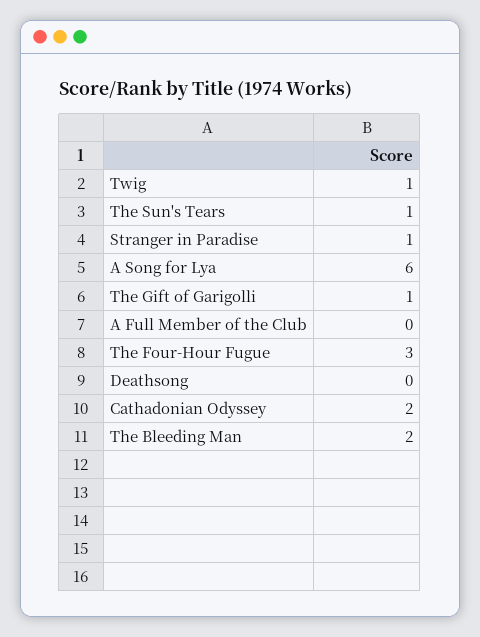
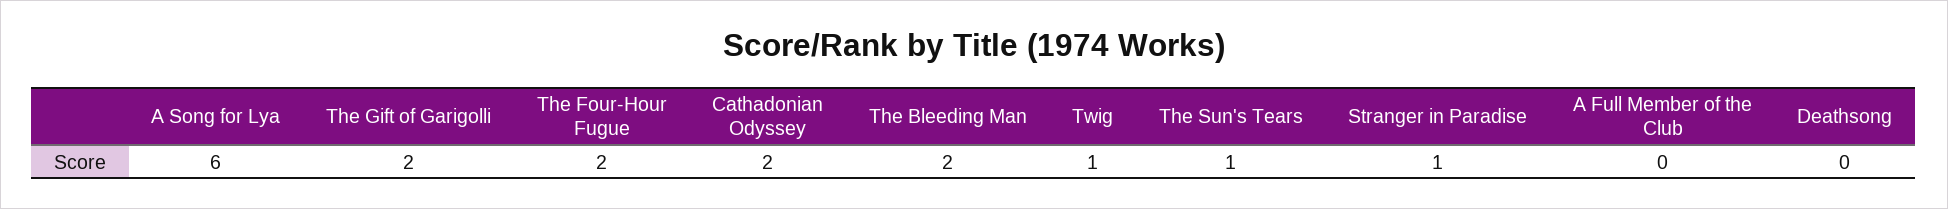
  {
    "Twig": 1,
    "The Sun's Tears": 1,
    "Stranger in Paradise": 1,
    "A Song for Lya": 6,
-   "The Gift of Garigolli": 1,
+   "The Gift of Garigolli": 2,
    "A Full Member of the Club": 0,
-   "The Four-Hour Fugue": 3,
+   "The Four-Hour Fugue": 2,
    "Deathsong": 0,
    "Cathadonian Odyssey": 2,
    "The Bleeding Man": 2
  }

